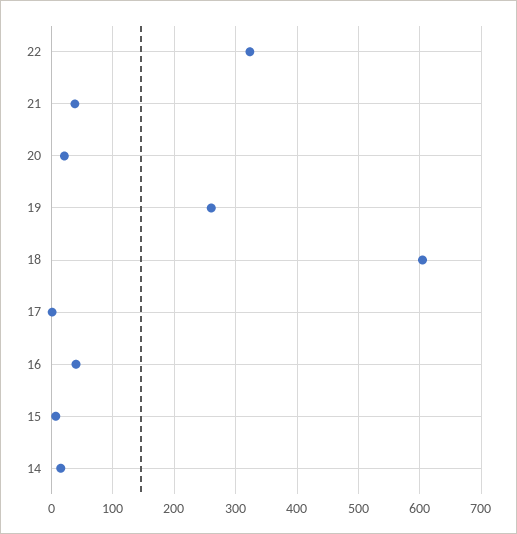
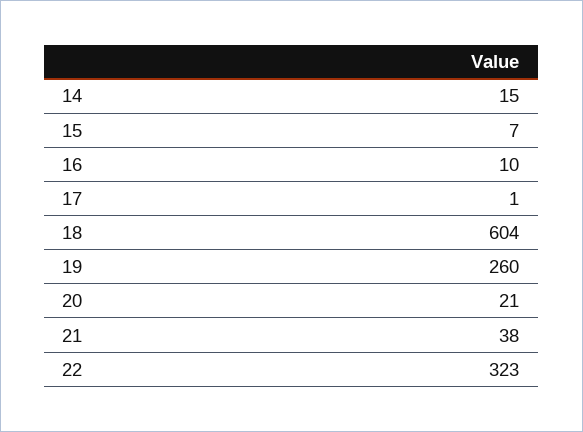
  {
    "22": 323,
    "21": 38,
    "20": 21,
    "19": 260,
    "18": 604,
    "17": 1,
-   "16": 40,
+   "16": 10,
    "15": 7,
    "14": 15
  }

